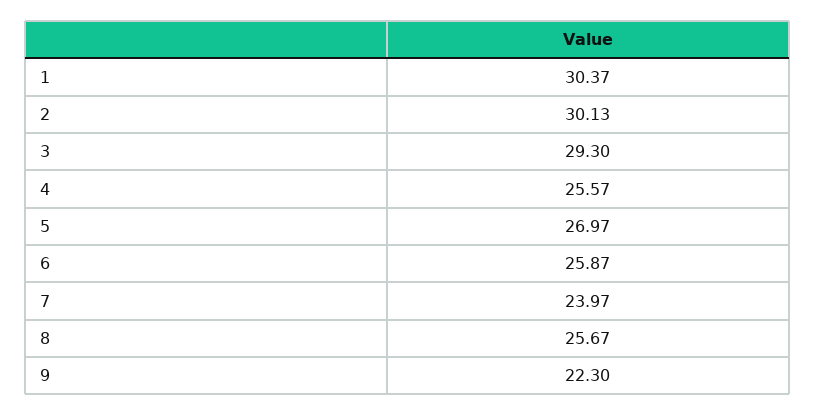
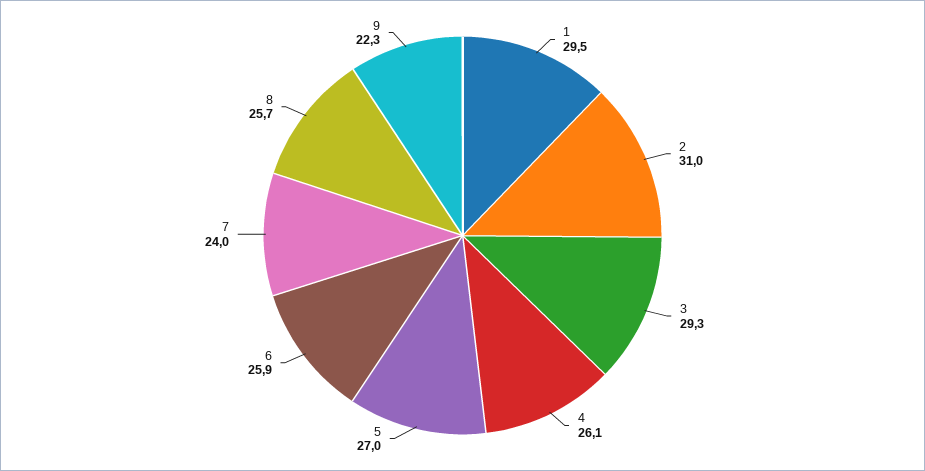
  {
-   "1": 30.37,
+   "1": 29.5,
-   "2": 30.13,
+   "2": 31,
    "3": 29.3,
-   "4": 25.57,
+   "4": 26.1,
    "5": 26.97,
    "6": 25.87,
    "7": 23.97,
    "8": 25.67,
    "9": 22.3
  }

